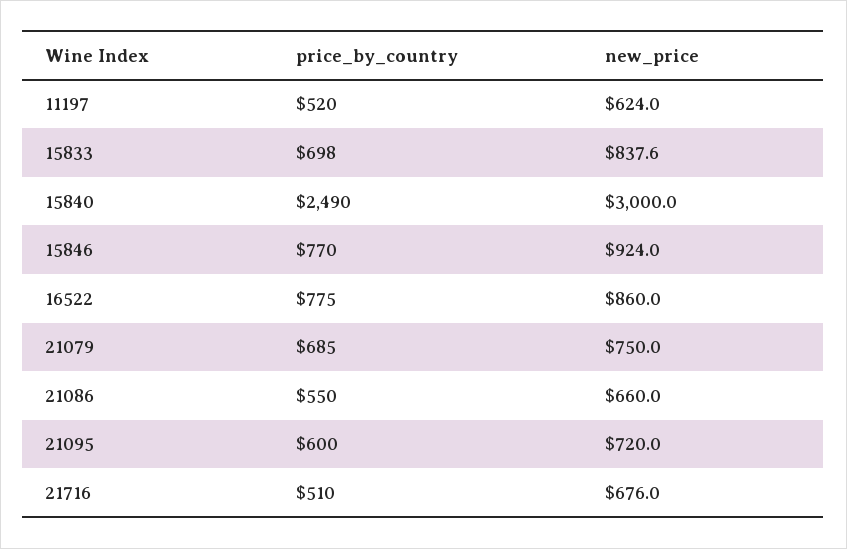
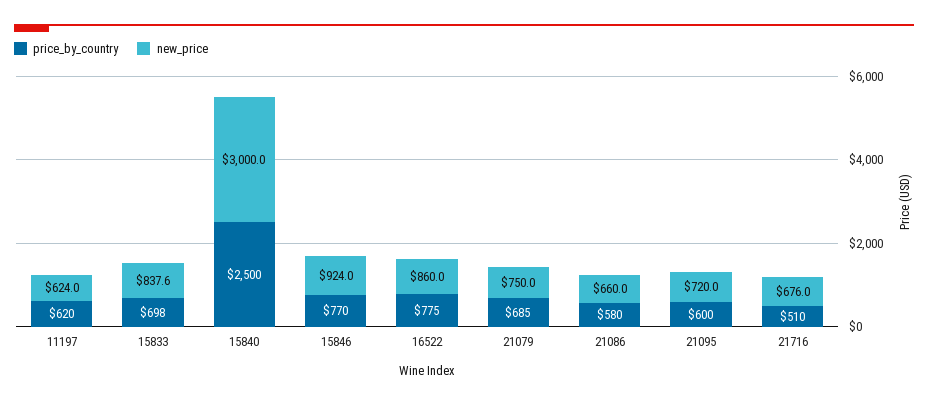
  {
    "price_by_country": {
-     "11197": 520,
+     "11197": 620,
      "15833": 698,
-     "15840": 2490,
+     "15840": 2500,
      "15846": 770,
      "16522": 775,
      "21079": 685,
-     "21086": 550,
+     "21086": 580,
      "21095": 600,
      "21716": 510
    },
    "new_price": {
      "11197": 624,
      "15833": 837.6,
      "15840": 3000,
      "15846": 924,
      "16522": 860,
      "21079": 750,
      "21086": 660,
      "21095": 720,
      "21716": 676
    }
  }

